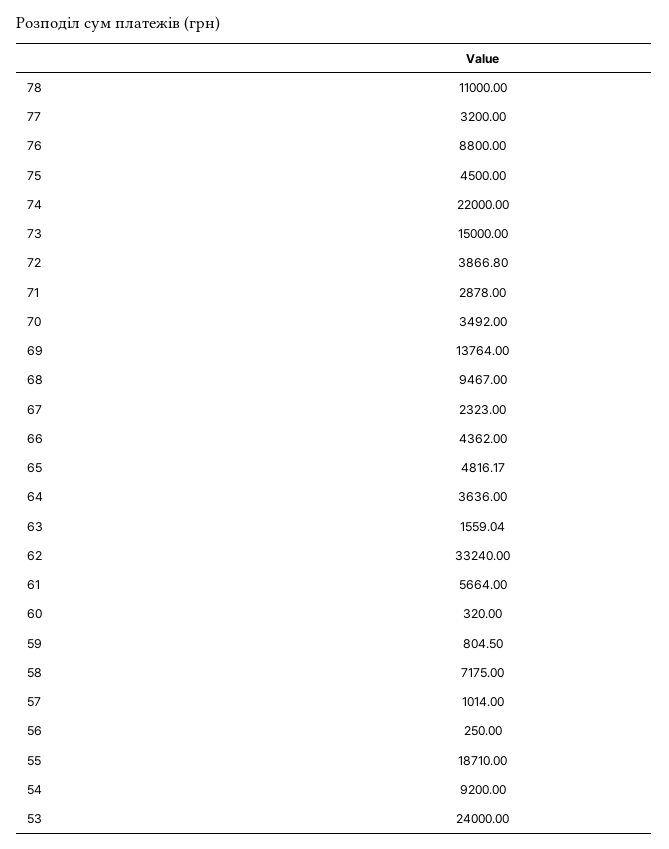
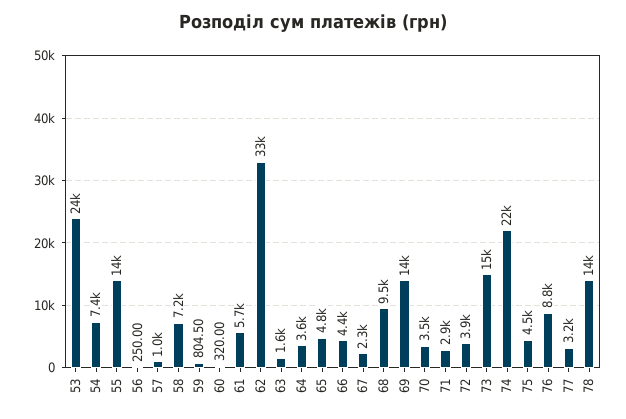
  {
-   "78": 11000,
+   "78": 14000,
    "77": 3200,
    "76": 8800,
    "75": 4500,
    "74": 22000,
    "73": 15000,
    "72": 3866.8,
    "71": 2878,
    "70": 3492,
    "69": 13764,
    "68": 9467,
    "67": 2323,
    "66": 4362,
    "65": 4816.17,
    "64": 3636,
    "63": 1559.04,
    "62": 33240,
    "61": 5664,
    "60": 320,
    "59": 804.5,
    "58": 7175,
    "57": 1014,
    "56": 250,
-   "55": 18710,
+   "55": 14000,
-   "54": 9200,
+   "54": 7400,
    "53": 24000
  }

